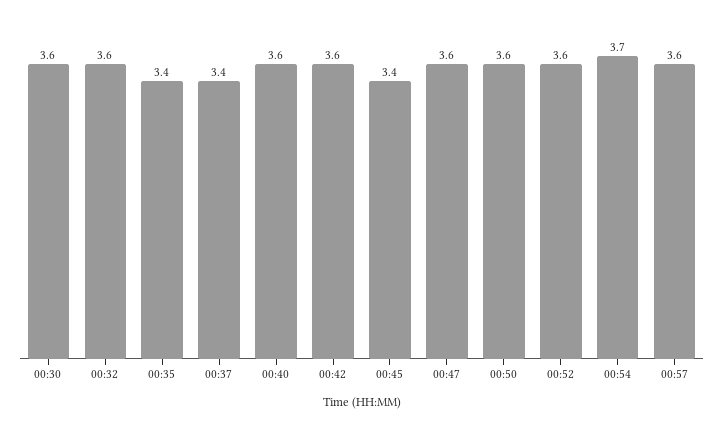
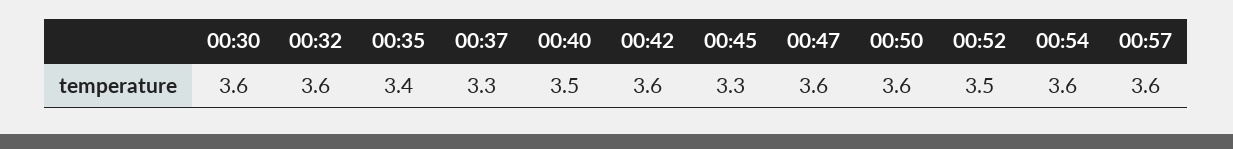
  {
    "00:30": 3.6,
    "00:32": 3.6,
    "00:35": 3.4,
-   "00:37": 3.4,
+   "00:37": 3.3,
-   "00:40": 3.6,
+   "00:40": 3.5,
    "00:42": 3.6,
-   "00:45": 3.4,
+   "00:45": 3.3,
    "00:47": 3.6,
    "00:50": 3.6,
-   "00:52": 3.6,
+   "00:52": 3.5,
-   "00:54": 3.7,
+   "00:54": 3.6,
    "00:57": 3.6
  }

